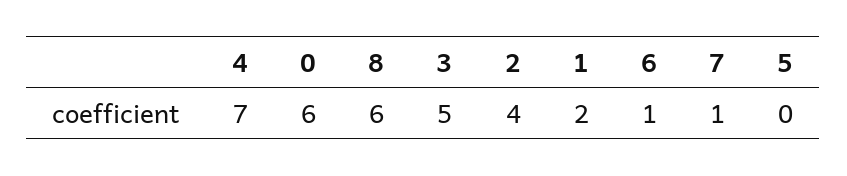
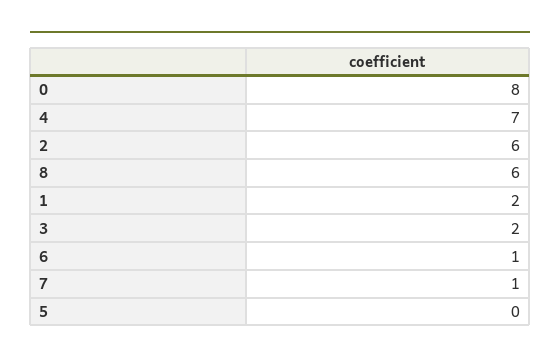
  {
    "4": 7,
-   "0": 6,
+   "0": 8,
    "8": 6,
-   "3": 5,
+   "3": 2,
-   "2": 4,
+   "2": 6,
    "1": 2,
    "6": 1,
    "7": 1,
    "5": 0
  }

